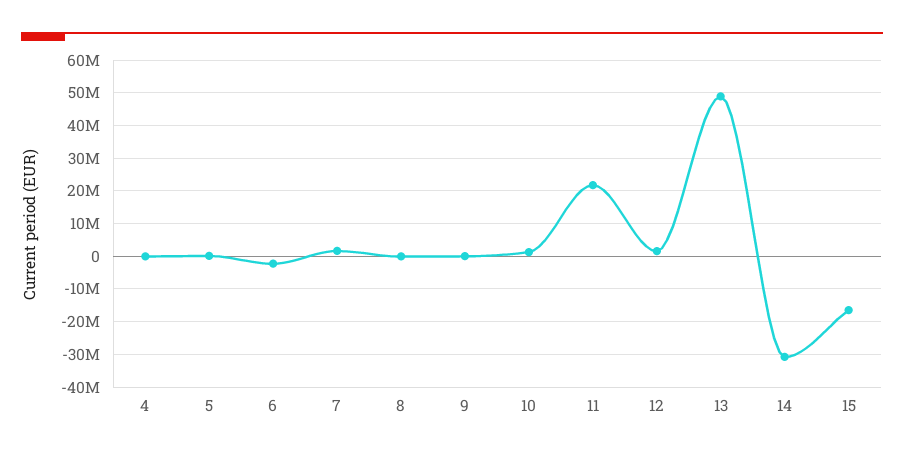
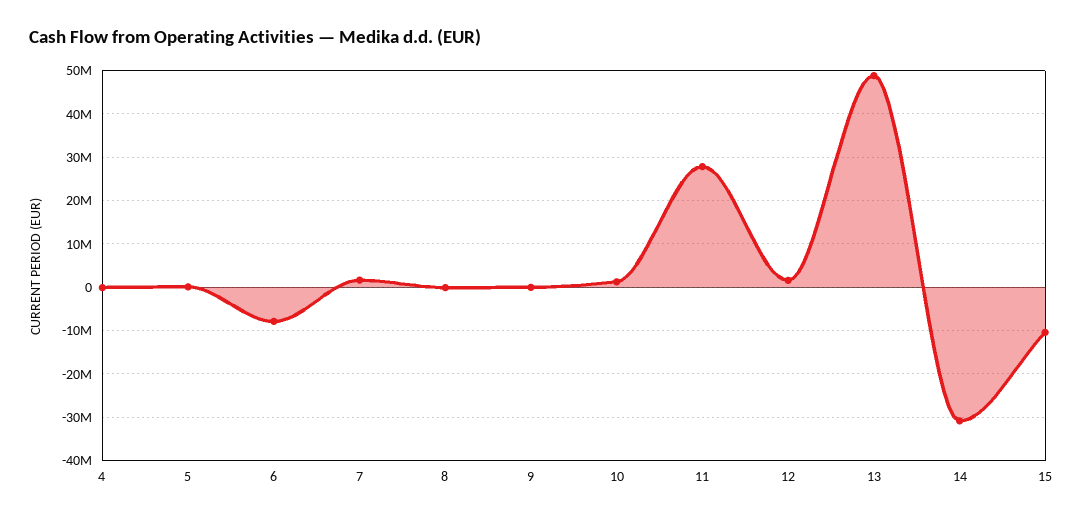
  {
    "4": 0,
    "5": 0,
-   "6": -2000000,
+   "6": -8000000,
    "7": 2000000,
    "8": 0,
    "9": 0,
    "10": 2000000,
-   "11": 22000000,
+   "11": 28000000,
    "12": 2000000,
    "13": 48000000,
    "14": -30000000,
-   "15": -16000000
+   "15": -10000000
  }

